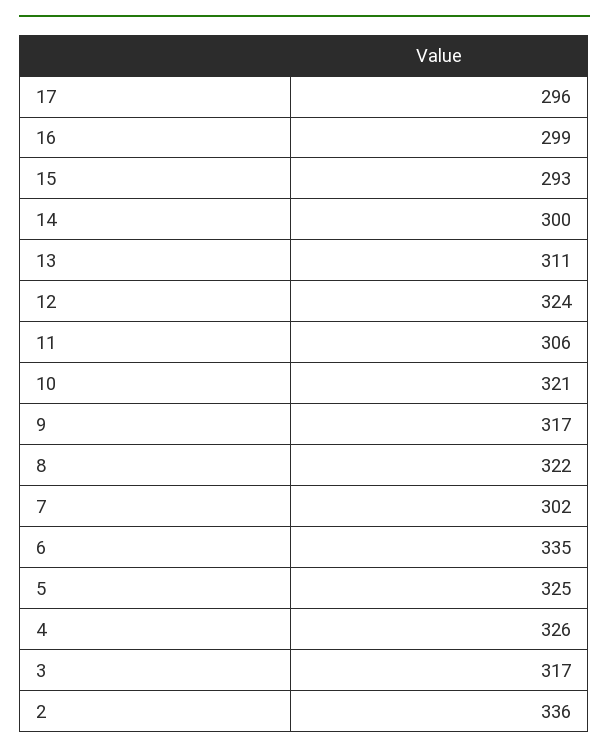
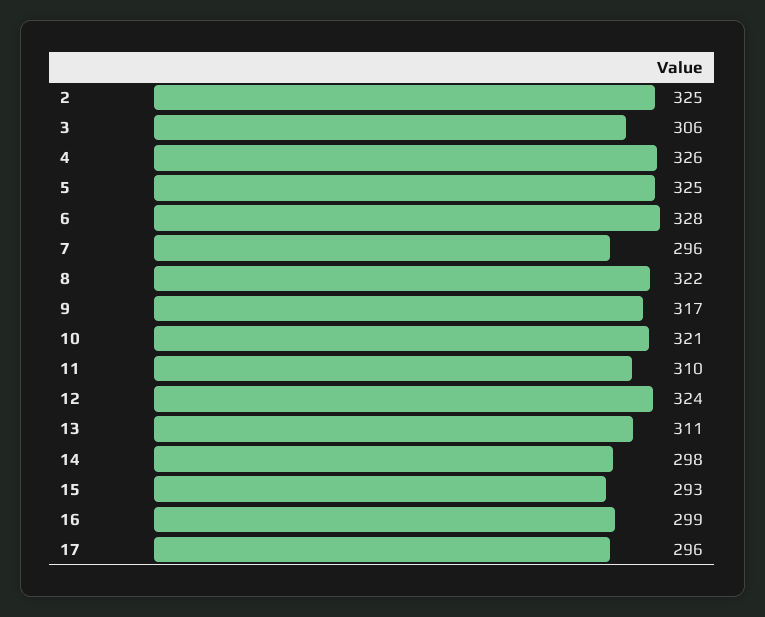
  {
    "17": 296,
    "16": 299,
    "15": 293,
-   "14": 300,
+   "14": 298,
    "13": 311,
    "12": 324,
-   "11": 306,
+   "11": 310,
    "10": 321,
    "9": 317,
    "8": 322,
-   "7": 302,
+   "7": 296,
-   "6": 335,
+   "6": 328,
    "5": 325,
    "4": 326,
-   "3": 317,
+   "3": 306,
-   "2": 336
+   "2": 325
  }

